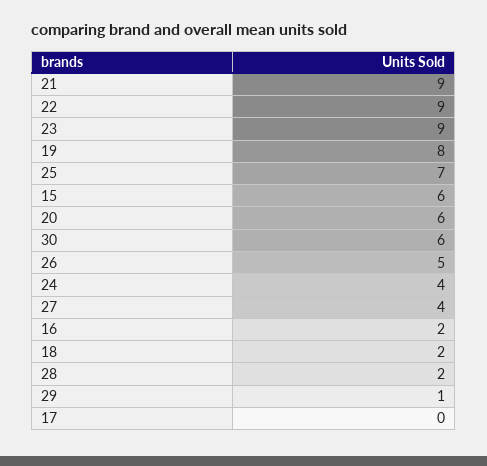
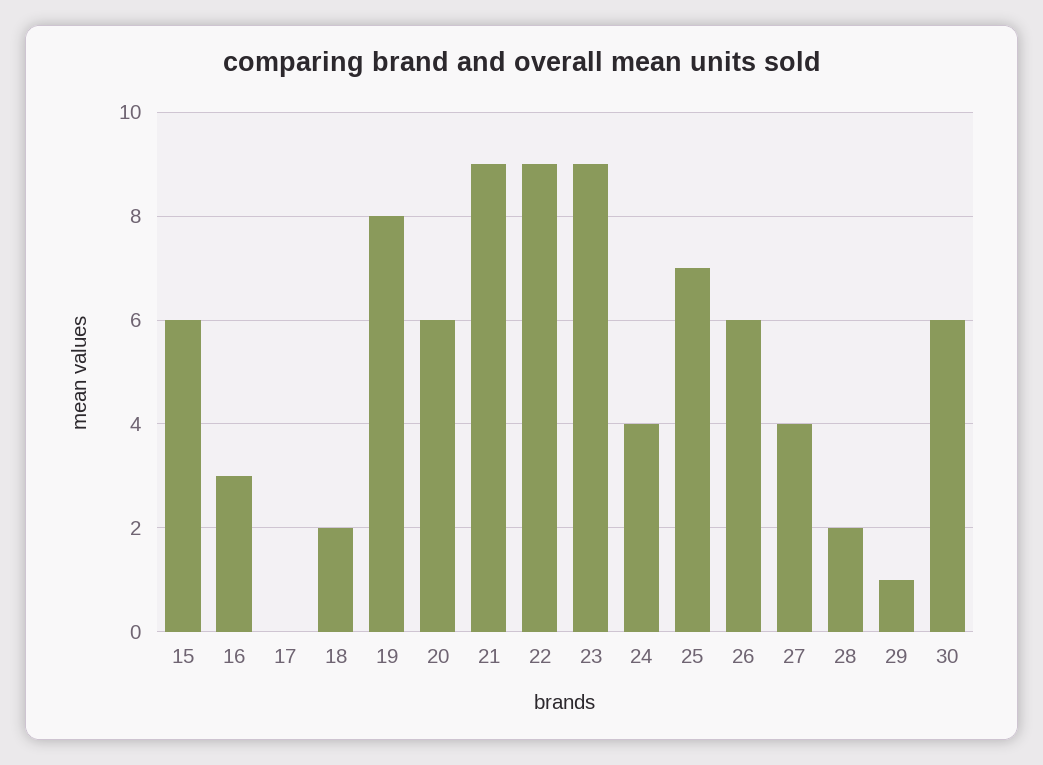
  {
    "21": 9,
    "22": 9,
    "23": 9,
    "19": 8,
    "25": 7,
    "15": 6,
    "20": 6,
    "30": 6,
-   "26": 5,
+   "26": 6,
    "24": 4,
    "27": 4,
-   "16": 2,
+   "16": 3,
    "18": 2,
    "28": 2,
    "29": 1,
    "17": 0
  }

